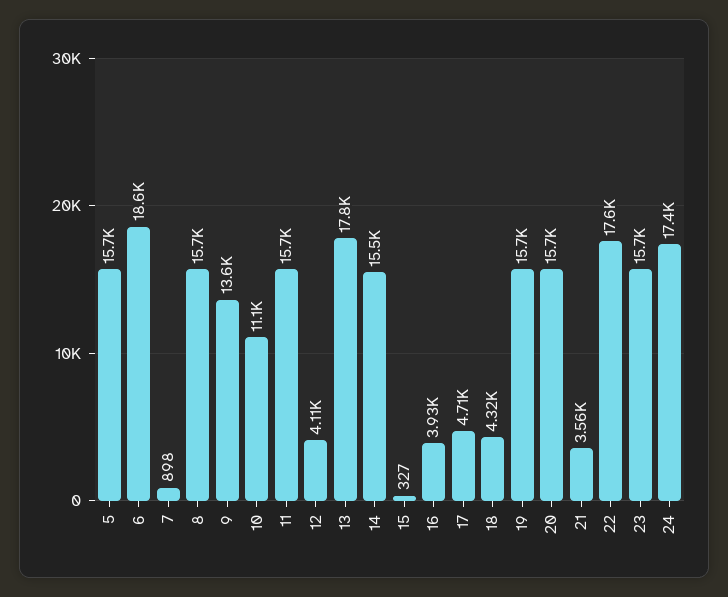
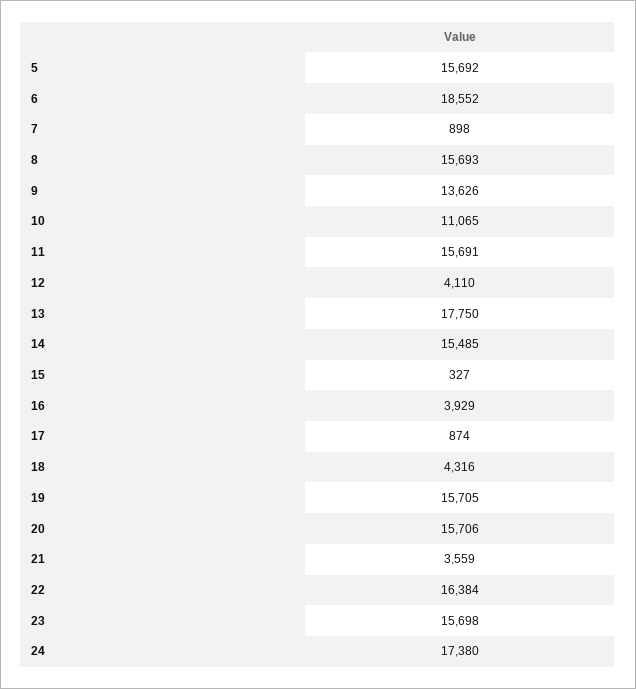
  {
    "5": 15692,
    "6": 18552,
    "7": 898,
    "8": 15693,
    "9": 13626,
    "10": 11065,
    "11": 15691,
    "12": 4110,
    "13": 17750,
    "14": 15485,
    "15": 327,
    "16": 3929,
-   "17": 4710,
+   "17": 874,
    "18": 4316,
    "19": 15705,
    "20": 15706,
    "21": 3559,
-   "22": 17600,
+   "22": 16384,
    "23": 15698,
    "24": 17380
  }

